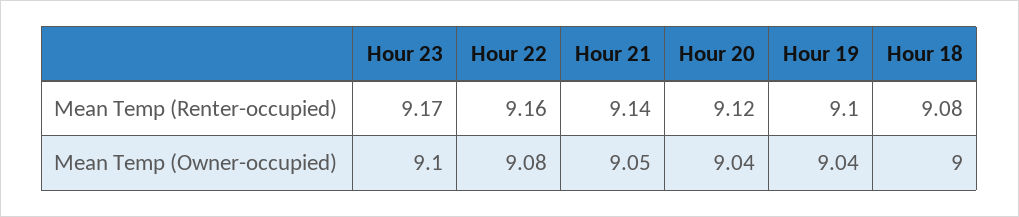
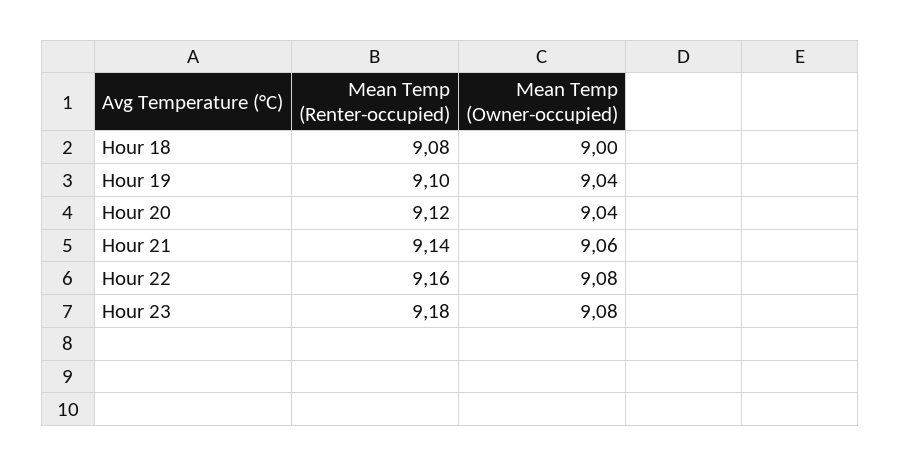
  {
    "Hour 23": {
-     "Mean Temp (Renter-occupied)": 9.17,
+     "Mean Temp (Renter-occupied)": 9.18,
-     "Mean Temp (Owner-occupied)": 9.1
+     "Mean Temp (Owner-occupied)": 9.08
    },
    "Hour 22": {
      "Mean Temp (Renter-occupied)": 9.16,
      "Mean Temp (Owner-occupied)": 9.08
    },
    "Hour 21": {
      "Mean Temp (Renter-occupied)": 9.14,
-     "Mean Temp (Owner-occupied)": 9.05
+     "Mean Temp (Owner-occupied)": 9.06
    },
    "Hour 20": {
      "Mean Temp (Renter-occupied)": 9.12,
      "Mean Temp (Owner-occupied)": 9.04
    },
    "Hour 19": {
      "Mean Temp (Renter-occupied)": 9.1,
      "Mean Temp (Owner-occupied)": 9.04
    },
    "Hour 18": {
      "Mean Temp (Renter-occupied)": 9.08,
      "Mean Temp (Owner-occupied)": 9
    }
  }

